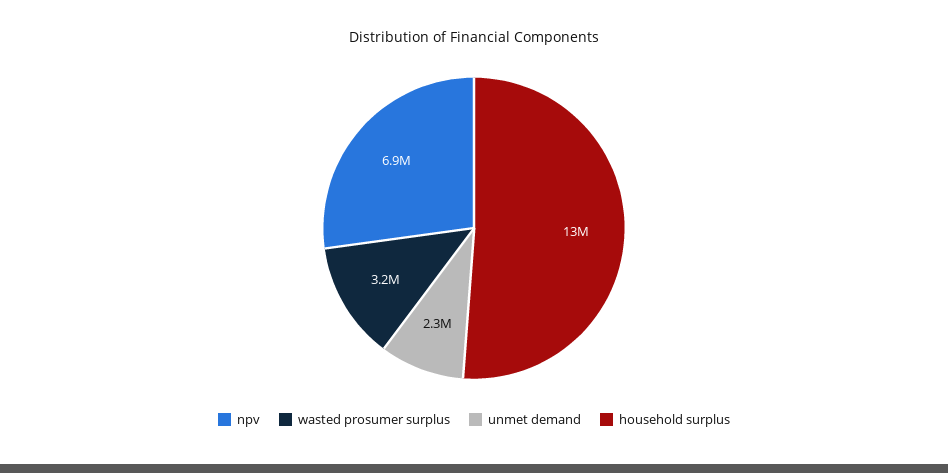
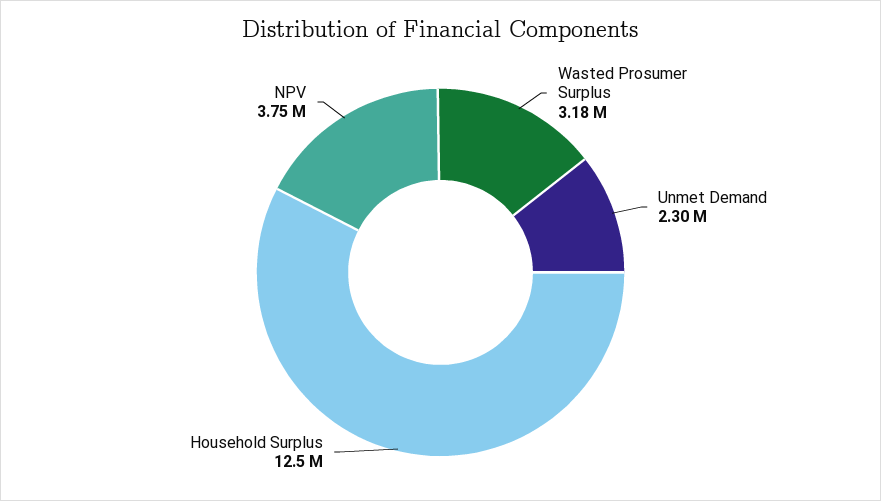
  {
-   "npv": 6900000,
+   "npv": 3750000,
    "wasted prosumer surplus": 3180000,
    "unmet demand": 2300000,
    "household surplus": 12500000
  }

